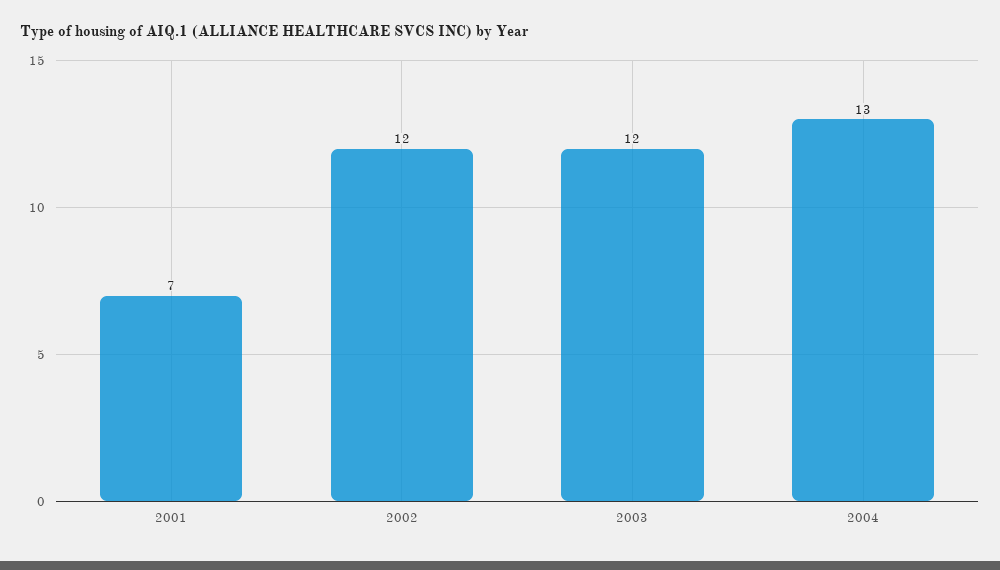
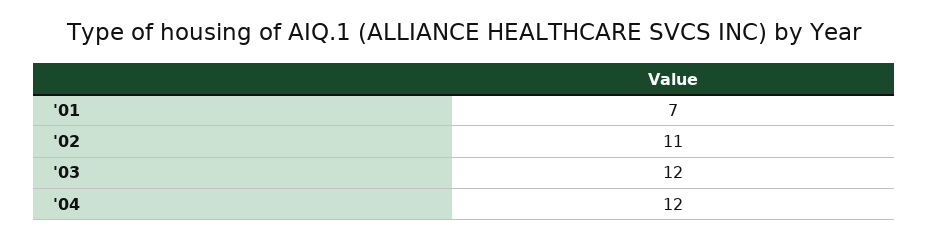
  {
    "2001": 7,
-   "2002": 12,
+   "2002": 11,
    "2003": 12,
-   "2004": 13
+   "2004": 12
  }

